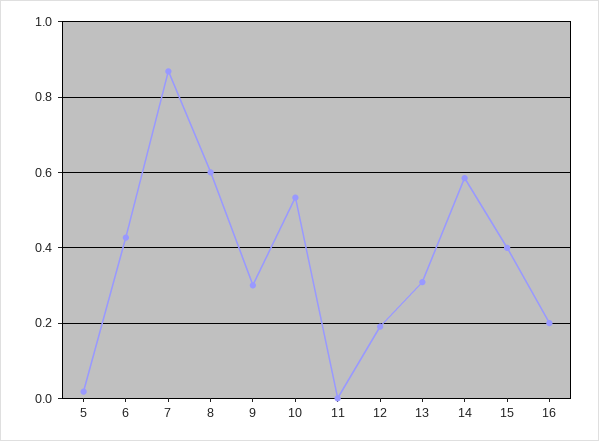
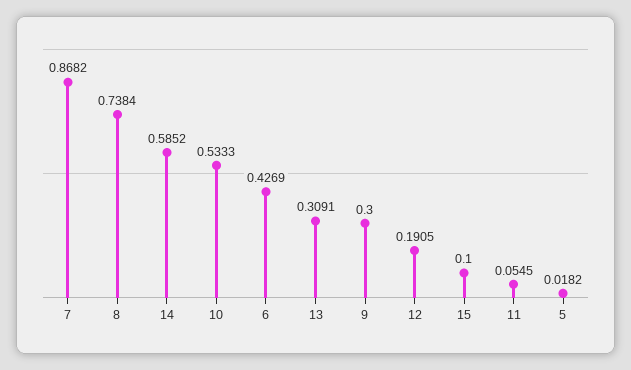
  {
    "5": 0.0182,
    "6": 0.4269,
    "7": 0.8682,
-   "8": 0.6,
+   "8": 0.7384,
    "9": 0.3,
    "10": 0.5333,
-   "11": 0,
+   "11": 0.0545,
    "12": 0.1905,
    "13": 0.3091,
    "14": 0.5852,
-   "15": 0.4,
+   "15": 0.1
-   "16": 0.2
  }

